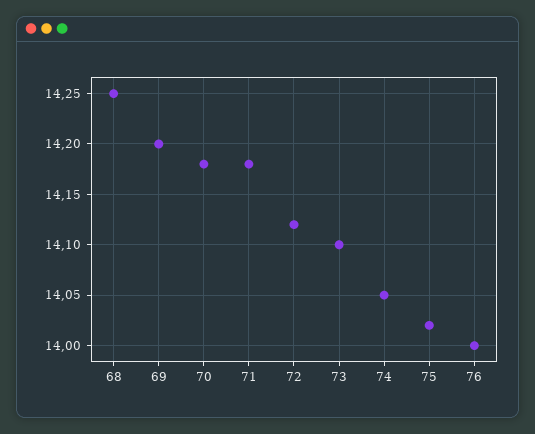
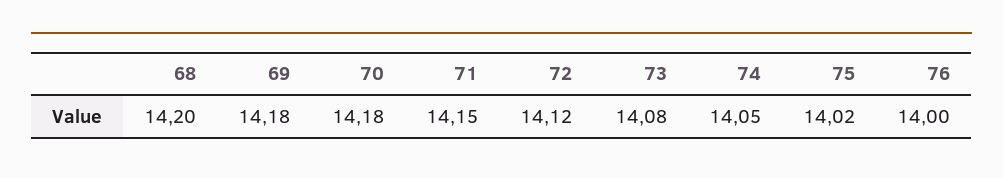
  {
-   "68": 14.25,
+   "68": 14.2,
-   "69": 14.2,
+   "69": 14.18,
    "70": 14.18,
-   "71": 14.18,
+   "71": 14.15,
    "72": 14.12,
-   "73": 14.1,
+   "73": 14.08,
    "74": 14.05,
    "75": 14.02,
    "76": 14
  }

